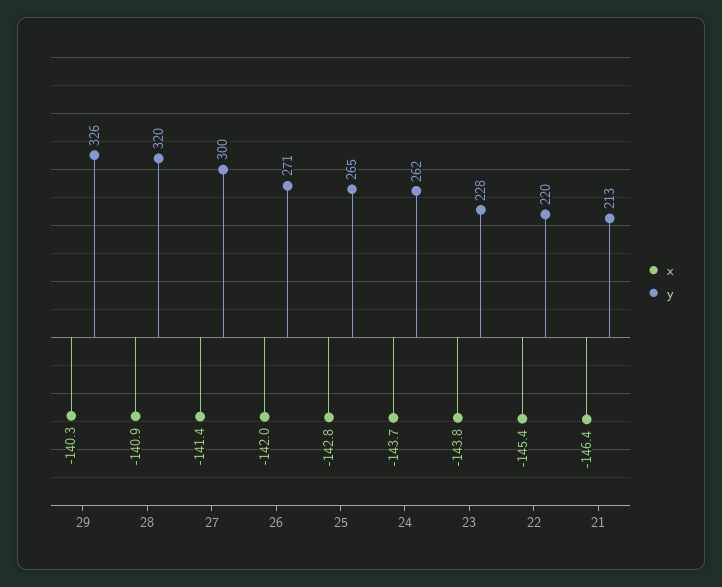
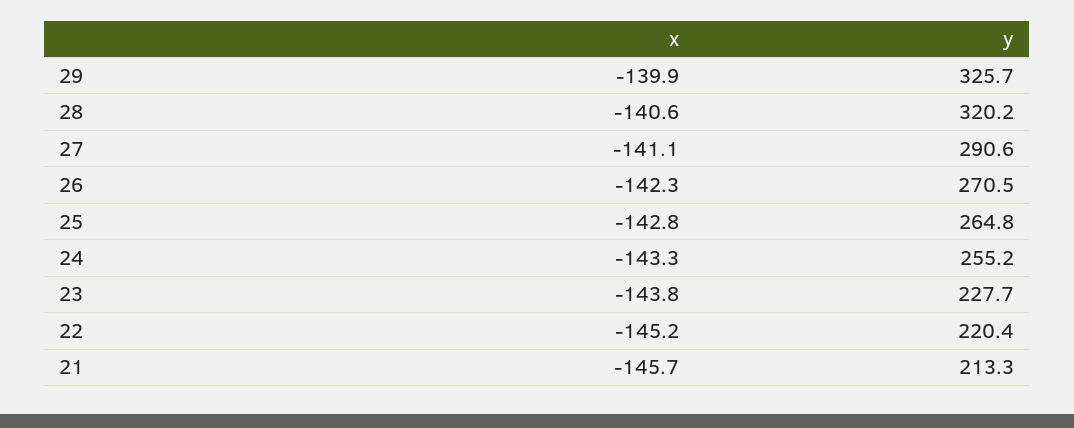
  {
    "x": {
-     "29": -140.3,
+     "29": -139.9,
-     "28": -140.9,
+     "28": -140.6,
-     "27": -141.4,
+     "27": -141.1,
-     "26": -142,
+     "26": -142.3,
      "25": -142.8,
-     "24": -143.7,
+     "24": -143.3,
      "23": -143.8,
-     "22": -145.4,
+     "22": -145.2,
-     "21": -146.4
+     "21": -145.7
    },
    "y": {
      "29": 325.7,
      "28": 320.2,
-     "27": 300,
+     "27": 290.6,
      "26": 270.5,
      "25": 264.8,
-     "24": 262,
+     "24": 255.2,
      "23": 227.7,
      "22": 220.4,
      "21": 213.3
    }
  }

